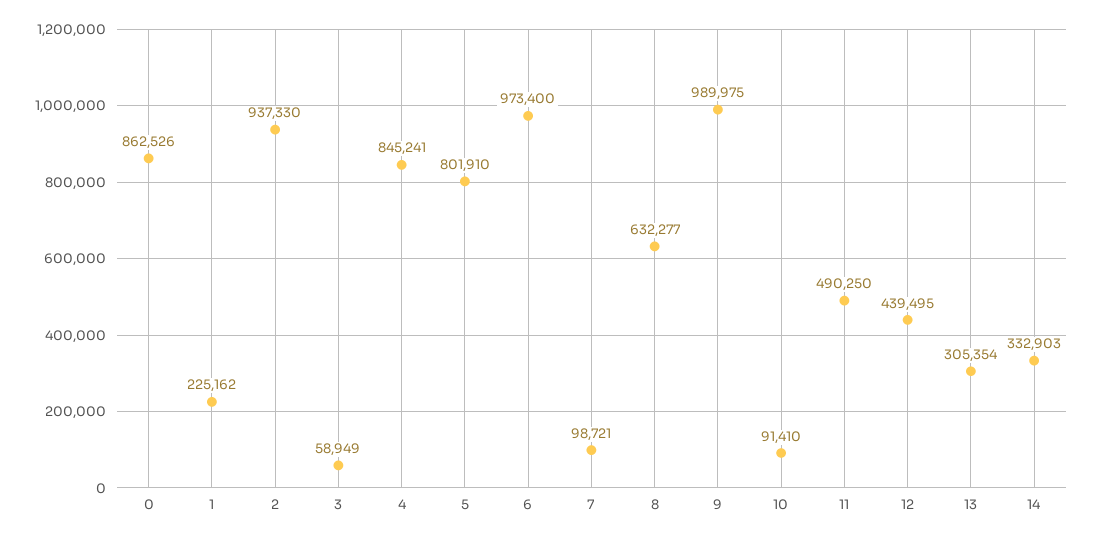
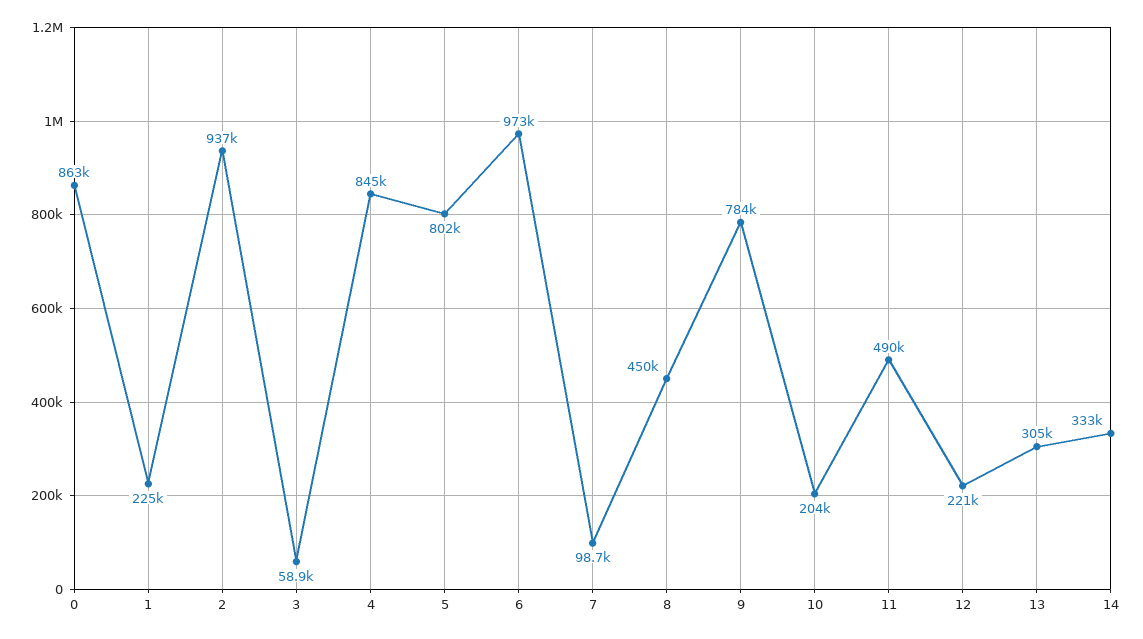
  {
    "0": 862526,
    "1": 225162,
    "2": 937330,
    "3": 58949,
    "4": 845241,
    "5": 801910,
    "6": 973400,
    "7": 98721,
-   "8": 632277,
+   "8": 450000,
-   "9": 989975,
+   "9": 784000,
-   "10": 91410,
+   "10": 204000,
    "11": 490250,
-   "12": 439495,
+   "12": 221000,
    "13": 305354,
    "14": 332903
  }

